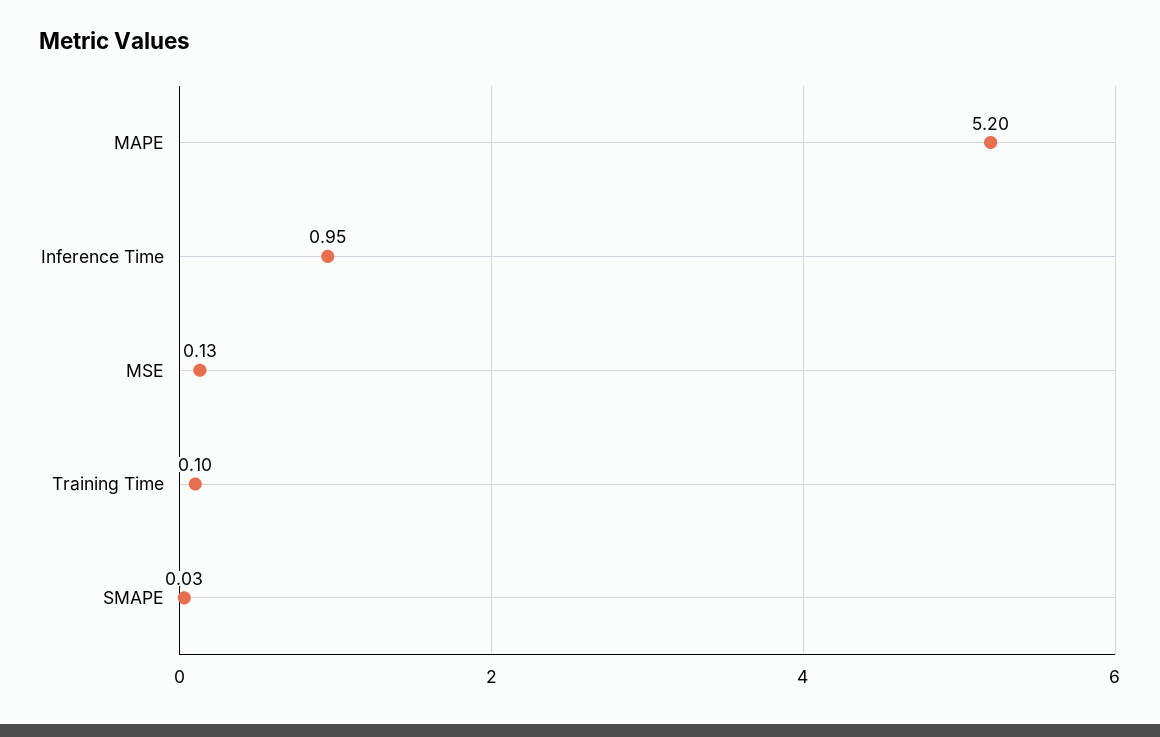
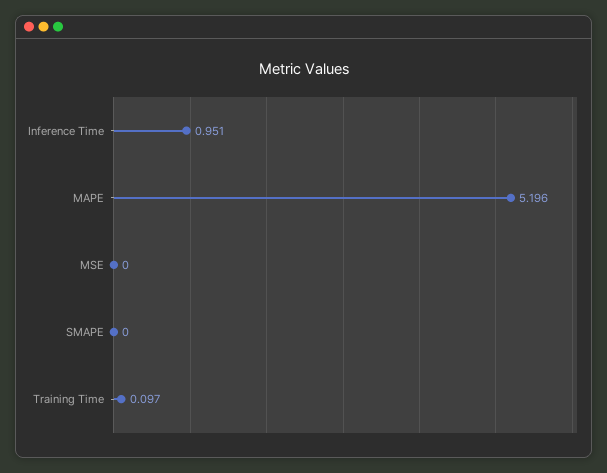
  {
    "MAPE": 5.196,
    "Inference Time": 0.951,
-   "MSE": 0.13,
+   "MSE": 0,
    "Training Time": 0.097,
-   "SMAPE": 0.03
+   "SMAPE": 0
  }

